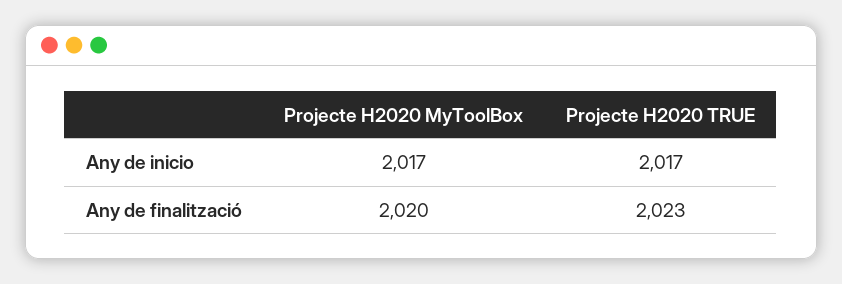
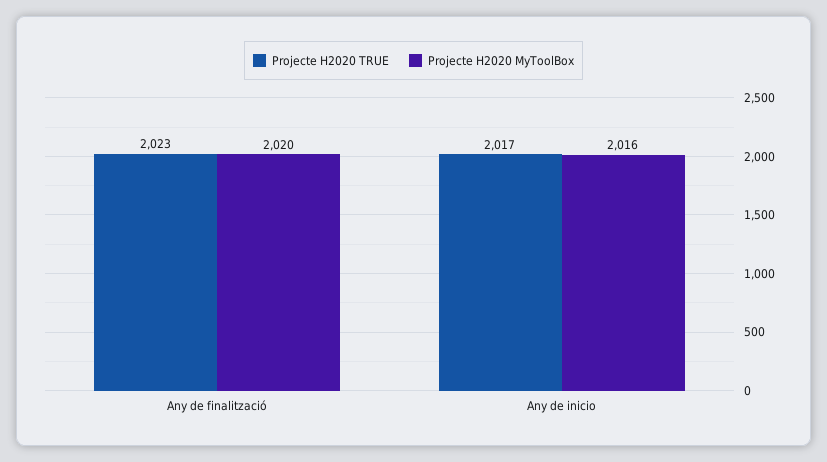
  {
    "Projecte H2020 MyToolBox": {
-     "Any de inicio": 2017,
+     "Any de inicio": 2016,
      "Any de finalització": 2020
    },
    "Projecte H2020 TRUE": {
      "Any de inicio": 2017,
      "Any de finalització": 2023
    }
  }

